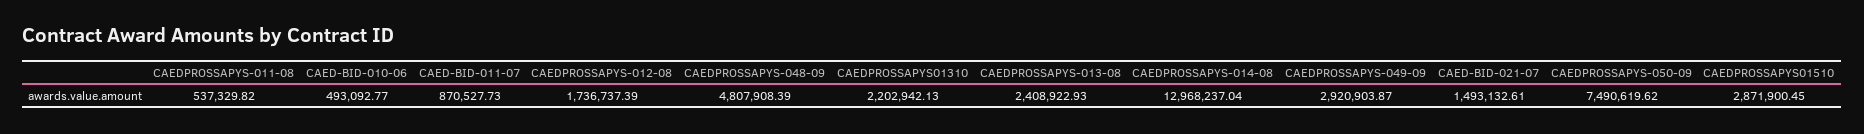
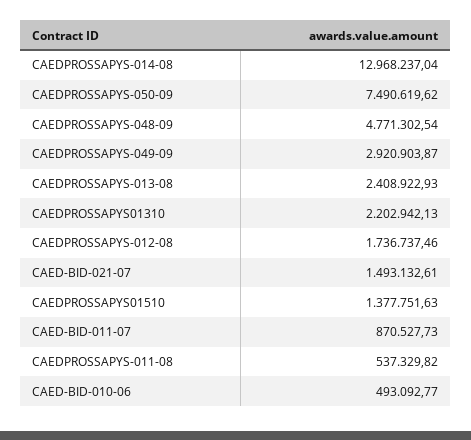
  {
    "CAEDPROSSAPYS-011-08": 537329.82,
    "CAED-BID-010-06": 493092.77,
    "CAED-BID-011-07": 870527.73,
-   "CAEDPROSSAPYS-012-08": 1736737.39,
+   "CAEDPROSSAPYS-012-08": 1736737.46,
-   "CAEDPROSSAPYS-048-09": 4807908.39,
+   "CAEDPROSSAPYS-048-09": 4771302.54,
    "CAEDPROSSAPYS01310": 2202942.13,
    "CAEDPROSSAPYS-013-08": 2408922.93,
    "CAEDPROSSAPYS-014-08": 12968237.04,
    "CAEDPROSSAPYS-049-09": 2920903.87,
    "CAED-BID-021-07": 1493132.61,
    "CAEDPROSSAPYS-050-09": 7490619.62,
-   "CAEDPROSSAPYS01510": 2871900.45
+   "CAEDPROSSAPYS01510": 1377751.63
  }

